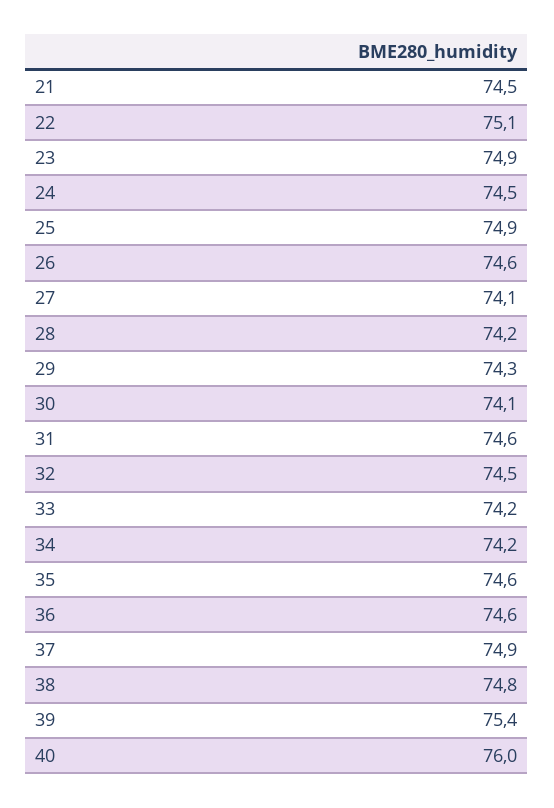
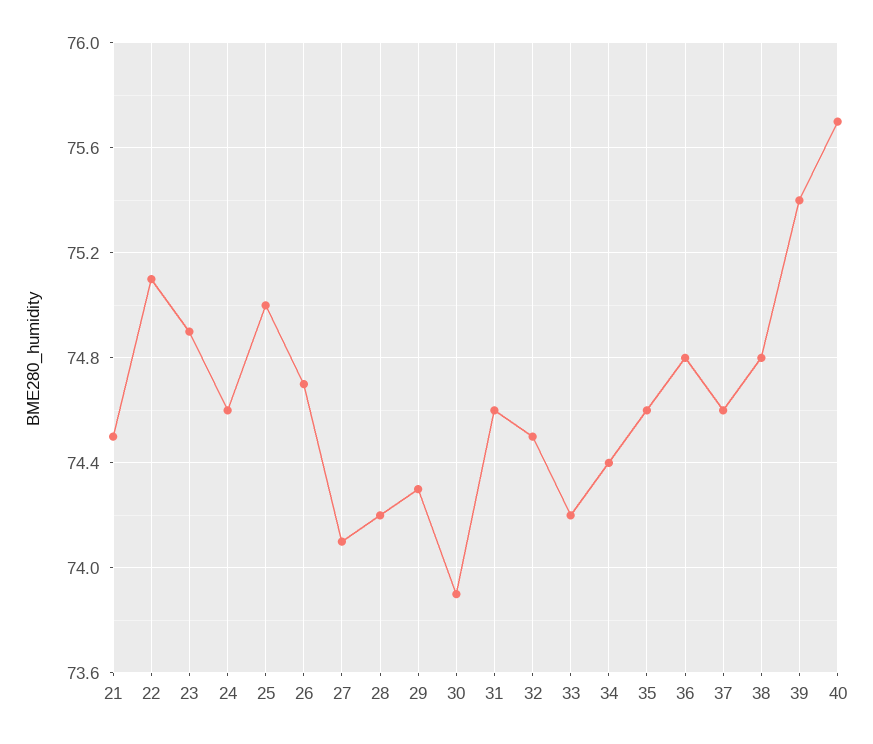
  {
    "21": 74.5,
    "22": 75.1,
    "23": 74.9,
-   "24": 74.5,
+   "24": 74.6,
-   "25": 74.9,
+   "25": 75,
-   "26": 74.6,
+   "26": 74.7,
    "27": 74.1,
    "28": 74.2,
    "29": 74.3,
-   "30": 74.1,
+   "30": 73.9,
    "31": 74.6,
    "32": 74.5,
    "33": 74.2,
-   "34": 74.2,
+   "34": 74.4,
    "35": 74.6,
-   "36": 74.6,
+   "36": 74.8,
-   "37": 74.9,
+   "37": 74.6,
    "38": 74.8,
    "39": 75.4,
-   "40": 76
+   "40": 75.7
  }

